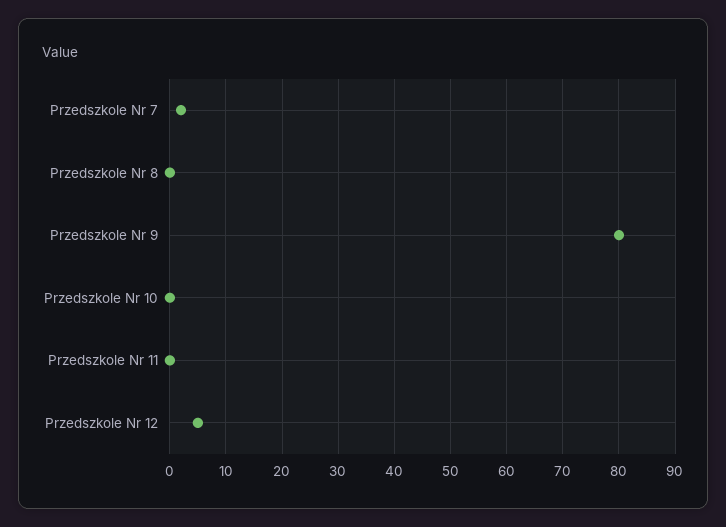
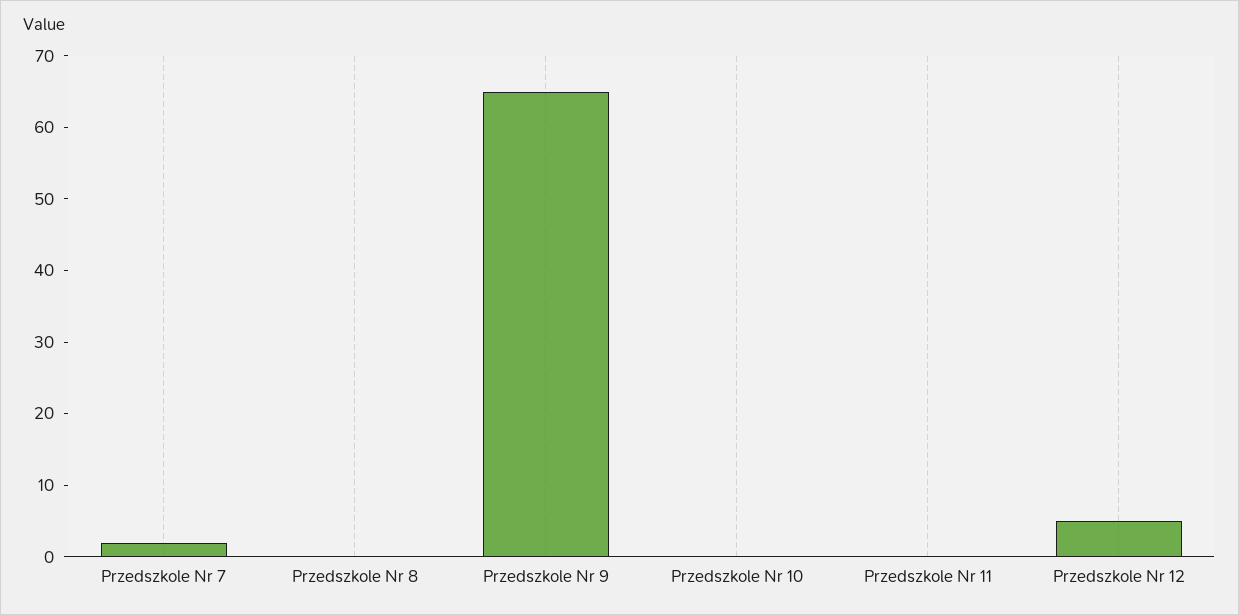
  {
    "Przedszkole Nr 7": 0,
    "Przedszkole Nr 8": 0,
-   "Przedszkole Nr 9": 80,
+   "Przedszkole Nr 9": 65,
    "Przedszkole Nr 10": 0,
    "Przedszkole Nr 11": 0,
    "Przedszkole Nr 12": 5
  }

